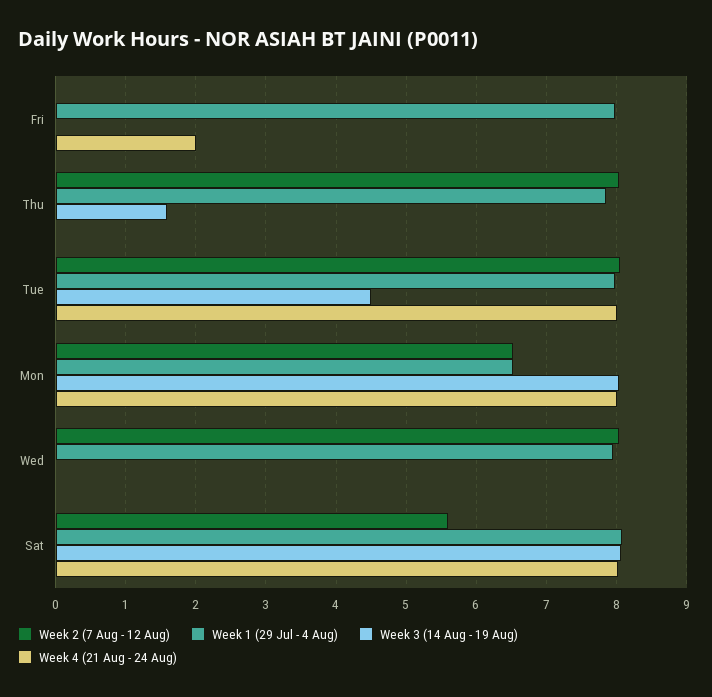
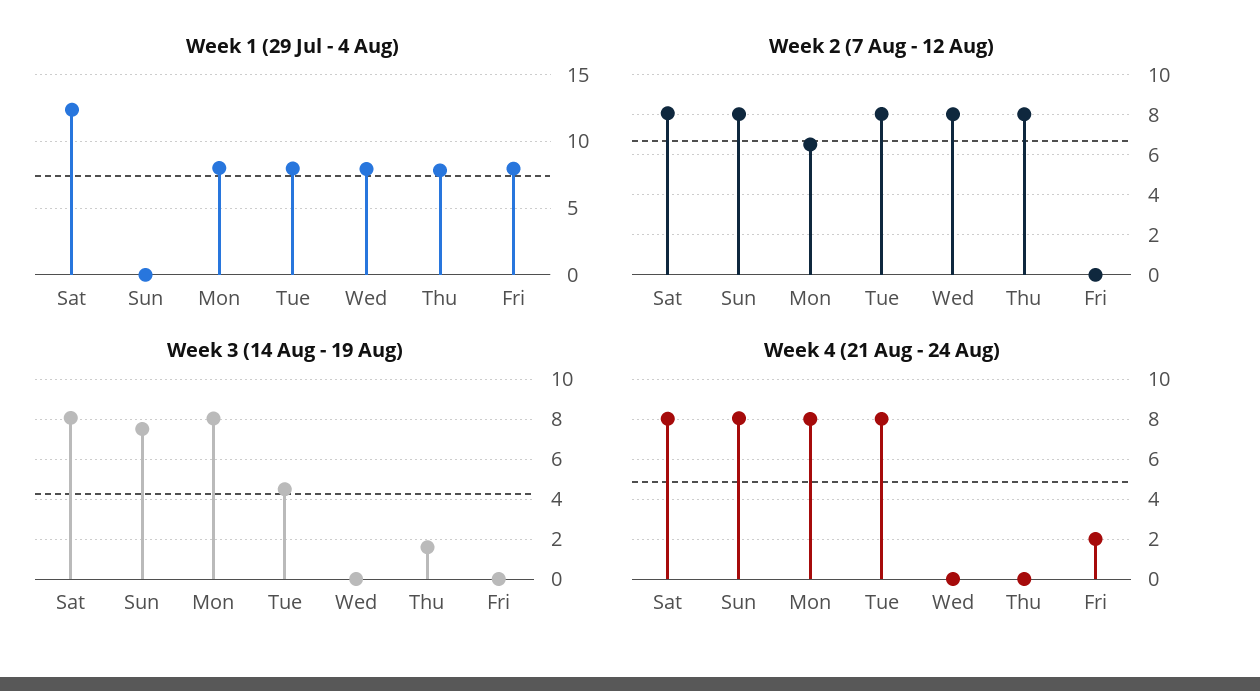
  {
    "Week 2 (7 Aug - 12 Aug)": {
      "Fri": 0,
      "Thu": 8,
      "Tue": 8.1,
      "Mon": 6.5,
      "Wed": 8,
-     "Sat": 5.6
+     "Sat": 8,
+     "Sun": 8
    },
    "Week 1 (29 Jul - 4 Aug)": {
      "Fri": 8,
      "Thu": 7.8,
      "Tue": 8,
-     "Mon": 6.5,
+     "Mon": 8,
      "Wed": 8,
-     "Sat": 8.1
+     "Sat": 12.5,
+     "Sun": 0
    },
    "Week 3 (14 Aug - 19 Aug)": {
      "Fri": 0,
      "Thu": 1.6,
      "Tue": 4.5,
      "Mon": 8,
      "Wed": 0,
-     "Sat": 8.1
+     "Sat": 8.1,
+     "Sun": 7.5
    },
    "Week 4 (21 Aug - 24 Aug)": {
      "Fri": 2,
      "Thu": 0,
      "Tue": 8,
      "Mon": 8,
      "Wed": 0,
-     "Sat": 8
+     "Sat": 8,
+     "Sun": 8
    }
  }

